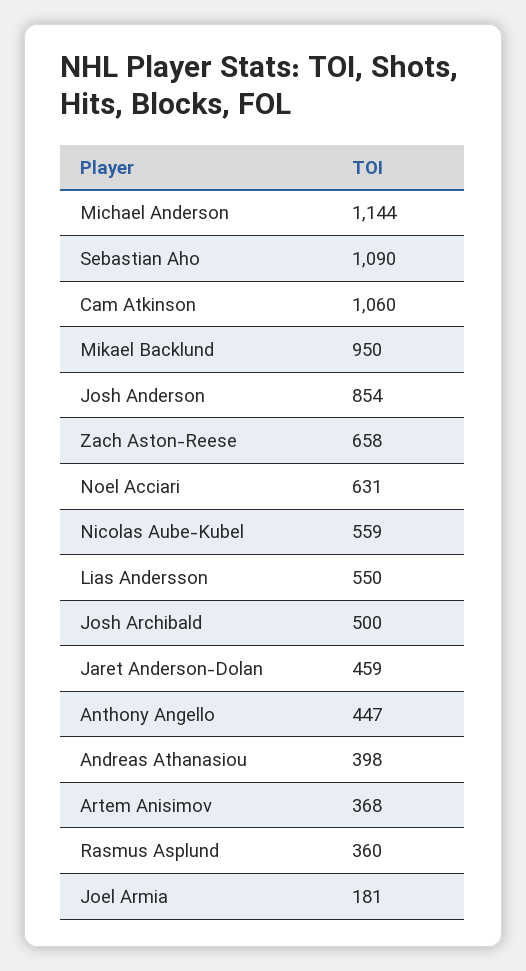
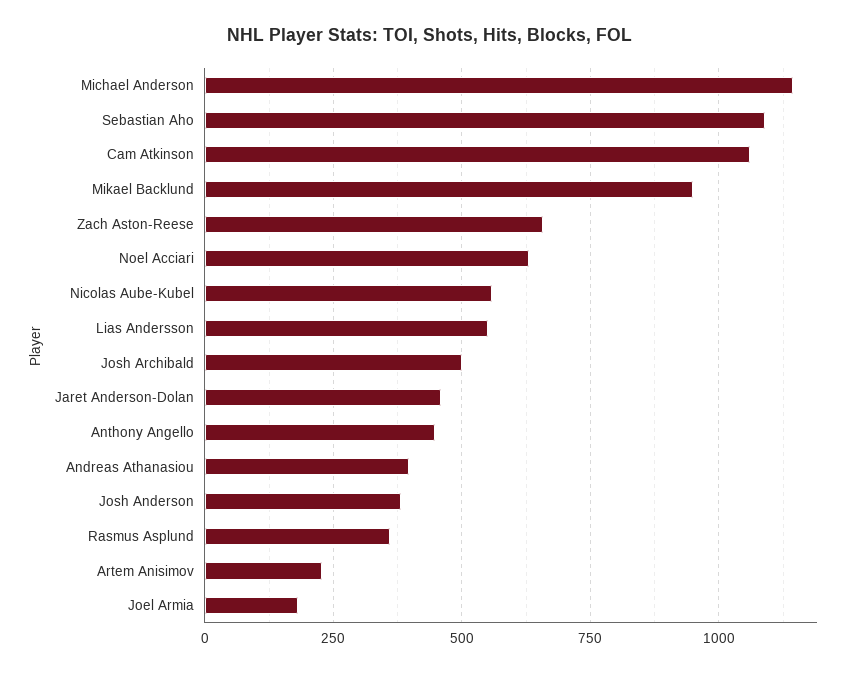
  {
    "Michael Anderson": 1144,
    "Sebastian Aho": 1090,
    "Cam Atkinson": 1060,
    "Mikael Backlund": 950,
-   "Josh Anderson": 854,
+   "Josh Anderson": 375,
    "Zach Aston-Reese": 658,
    "Noel Acciari": 631,
    "Nicolas Aube-Kubel": 559,
    "Lias Andersson": 550,
    "Josh Archibald": 500,
    "Jaret Anderson-Dolan": 459,
    "Anthony Angello": 447,
    "Andreas Athanasiou": 398,
-   "Artem Anisimov": 368,
+   "Artem Anisimov": 225,
    "Rasmus Asplund": 360,
    "Joel Armia": 181
  }

